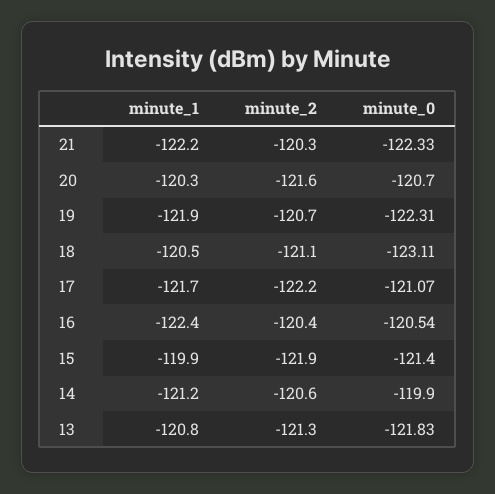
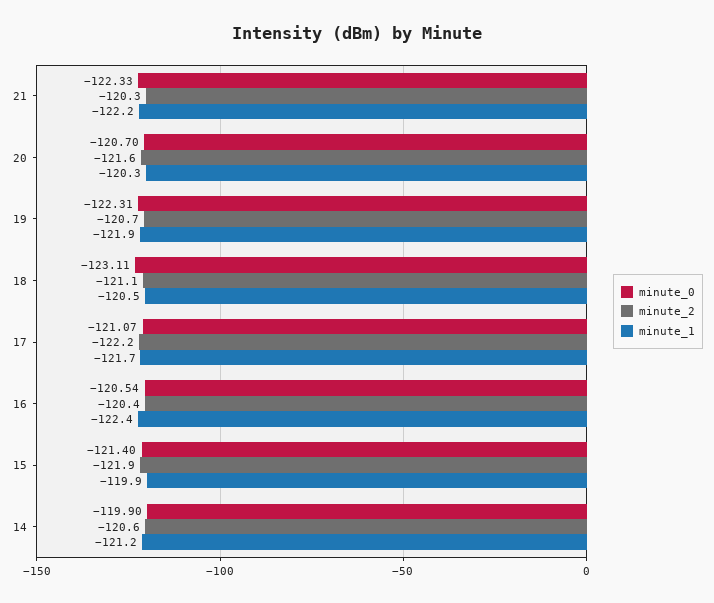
  {
    "minute_1": {
      "21": -122.2,
      "20": -120.3,
      "19": -121.9,
      "18": -120.5,
      "17": -121.7,
      "16": -122.4,
      "15": -119.9,
-     "14": -121.2,
+     "14": -121.2
-     "13": -120.8
    },
    "minute_2": {
      "21": -120.3,
      "20": -121.6,
      "19": -120.7,
      "18": -121.1,
      "17": -122.2,
      "16": -120.4,
      "15": -121.9,
-     "14": -120.6,
+     "14": -120.6
-     "13": -121.3
    },
    "minute_0": {
      "21": -122.33,
      "20": -120.7,
      "19": -122.31,
      "18": -123.11,
      "17": -121.07,
      "16": -120.54,
      "15": -121.4,
-     "14": -119.9,
+     "14": -119.9
-     "13": -121.83
    }
  }

